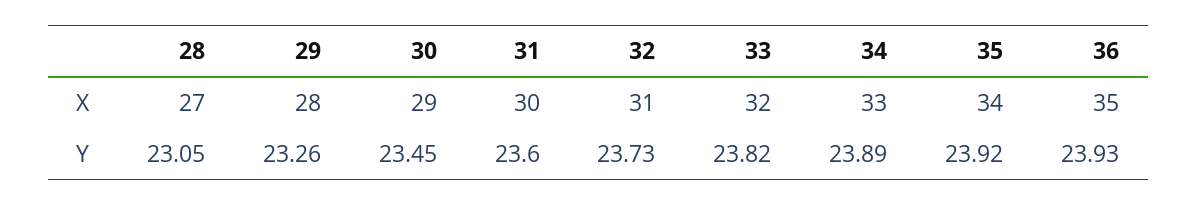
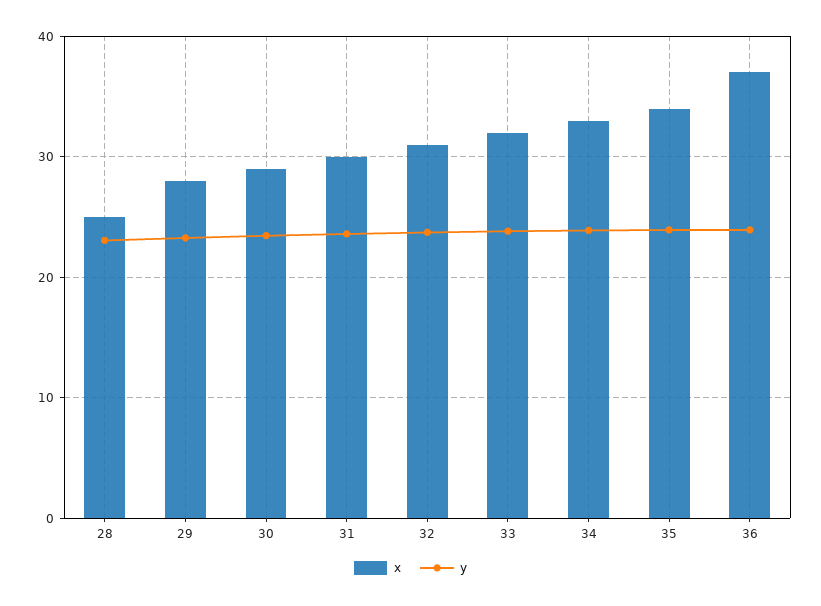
  {
    "X": {
-     "28": 27,
+     "28": 25,
      "29": 28,
      "30": 29,
      "31": 30,
      "32": 31,
      "33": 32,
      "34": 33,
      "35": 34,
-     "36": 35
+     "36": 37
    },
    "Y": {
      "28": 23.05,
      "29": 23.26,
      "30": 23.45,
      "31": 23.6,
      "32": 23.73,
      "33": 23.82,
      "34": 23.89,
      "35": 23.92,
      "36": 23.93
    }
  }

